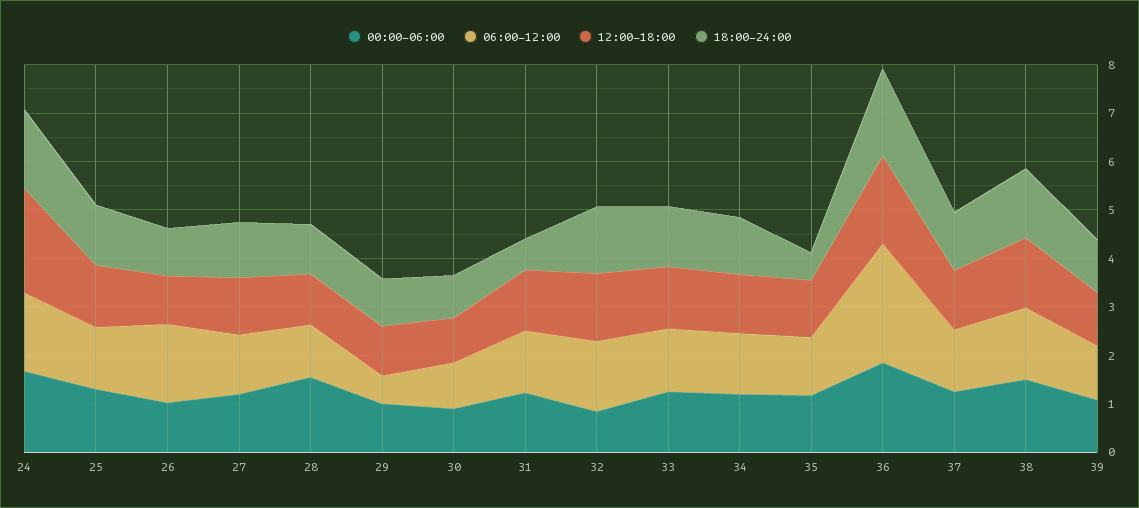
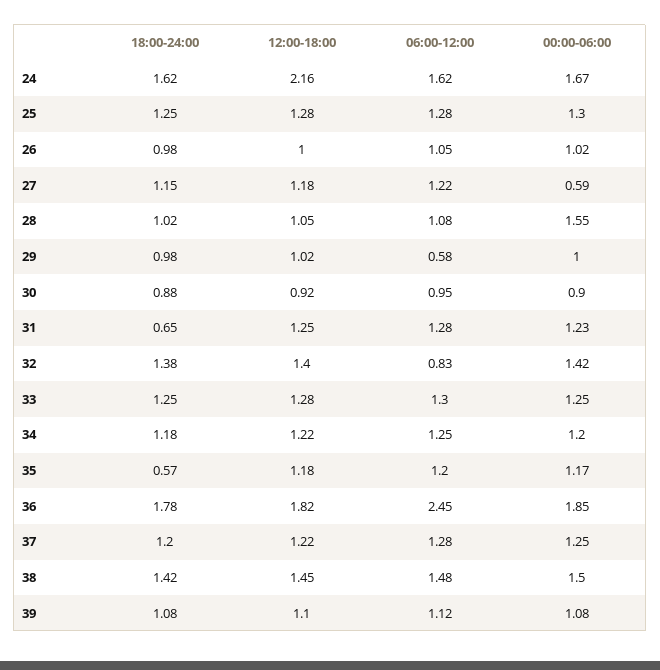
  {
    "00:00-06:00": {
      "24": 1.67,
      "25": 1.3,
      "26": 1.02,
-     "27": 1.2,
+     "27": 0.59,
      "28": 1.55,
      "29": 1,
      "30": 0.9,
      "31": 1.23,
-     "32": 0.8,
+     "32": 1.42,
      "33": 1.25,
      "34": 1.2,
      "35": 1.17,
      "36": 1.85,
      "37": 1.25,
      "38": 1.5,
      "39": 1.08
    },
    "06:00-12:00": {
      "24": 1.62,
      "25": 1.28,
-     "26": 1.6,
+     "26": 1.05,
      "27": 1.22,
      "28": 1.08,
      "29": 0.58,
      "30": 0.95,
      "31": 1.28,
-     "32": 1.4,
+     "32": 0.83,
      "33": 1.3,
      "34": 1.25,
      "35": 1.2,
      "36": 2.45,
      "37": 1.28,
      "38": 1.48,
      "39": 1.12
    },
    "12:00-18:00": {
      "24": 2.16,
      "25": 1.28,
      "26": 1,
      "27": 1.18,
      "28": 1.05,
      "29": 1.02,
      "30": 0.92,
      "31": 1.25,
      "32": 1.4,
      "33": 1.28,
      "34": 1.22,
      "35": 1.18,
      "36": 1.82,
      "37": 1.22,
      "38": 1.45,
      "39": 1.1
    },
    "18:00-24:00": {
      "24": 1.62,
      "25": 1.25,
      "26": 0.98,
      "27": 1.15,
      "28": 1.02,
      "29": 0.98,
      "30": 0.88,
      "31": 0.65,
      "32": 1.38,
      "33": 1.25,
      "34": 1.18,
      "35": 0.57,
      "36": 1.78,
      "37": 1.2,
      "38": 1.42,
      "39": 1.08
    }
  }

